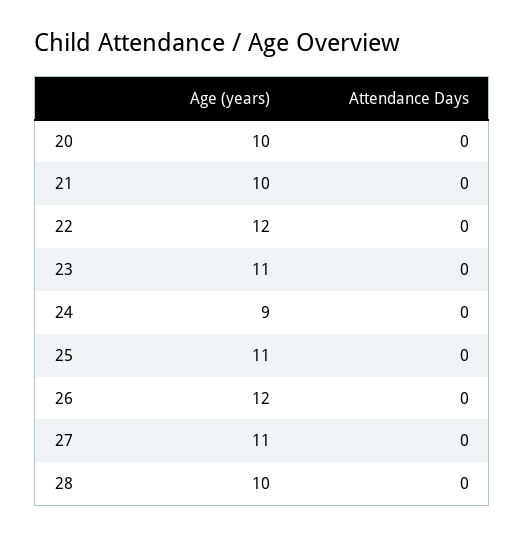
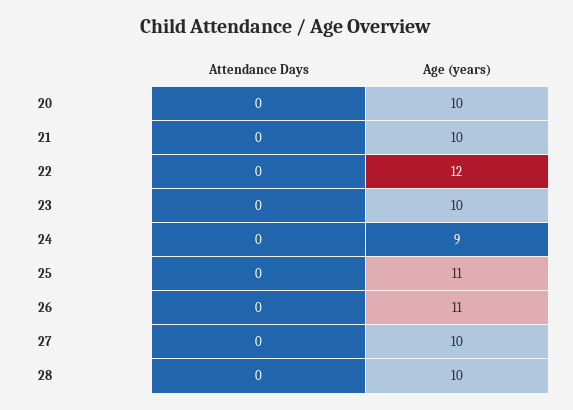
  {
    "Age (years)": {
      "20": 10,
      "21": 10,
      "22": 12,
-     "23": 11,
+     "23": 10,
      "24": 9,
      "25": 11,
-     "26": 12,
+     "26": 11,
-     "27": 11,
+     "27": 10,
      "28": 10
    },
    "Attendance Days": {
      "20": 0,
      "21": 0,
      "22": 0,
      "23": 0,
      "24": 0,
      "25": 0,
      "26": 0,
      "27": 0,
      "28": 0
    }
  }

